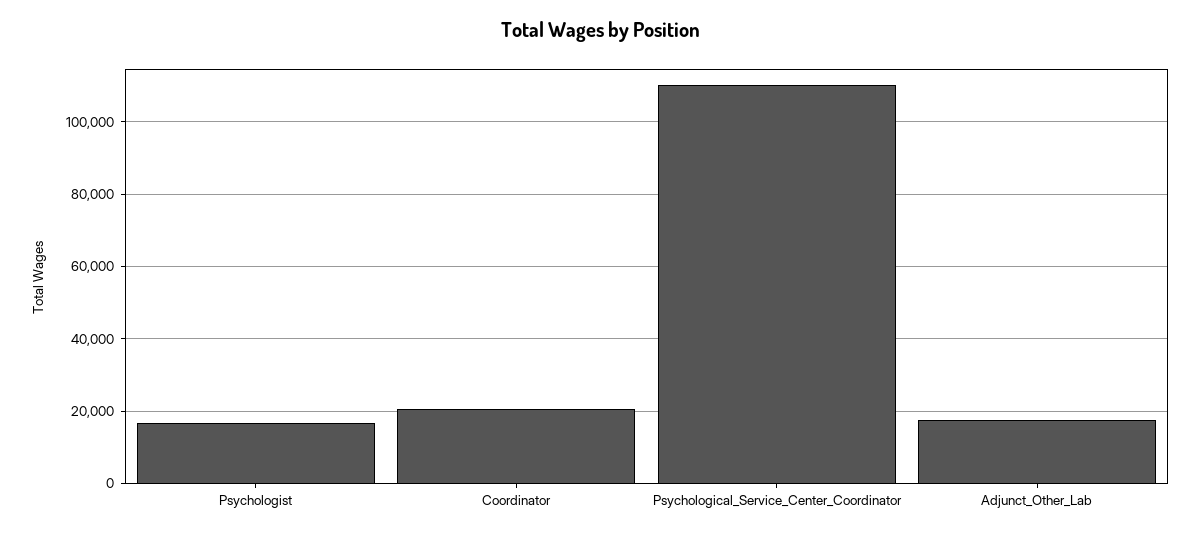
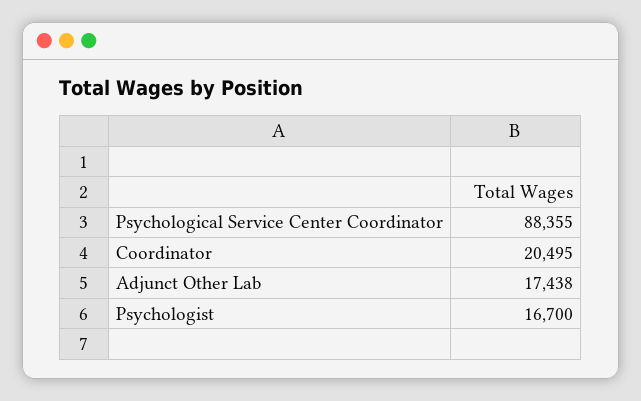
  {
    "Psychologist": 16700,
    "Coordinator": 20495,
-   "Psychological_Service_Center_Coordinator": 110000,
+   "Psychological_Service_Center_Coordinator": 88355,
    "Adjunct_Other_Lab": 17438
  }

